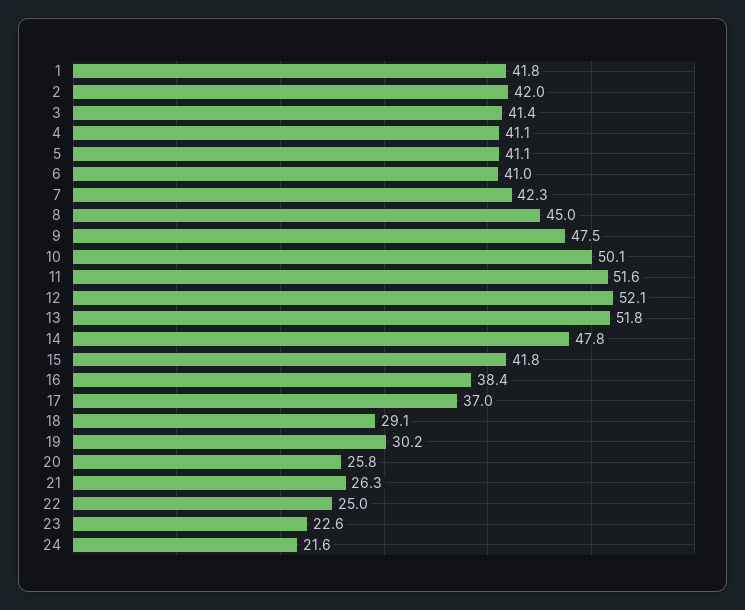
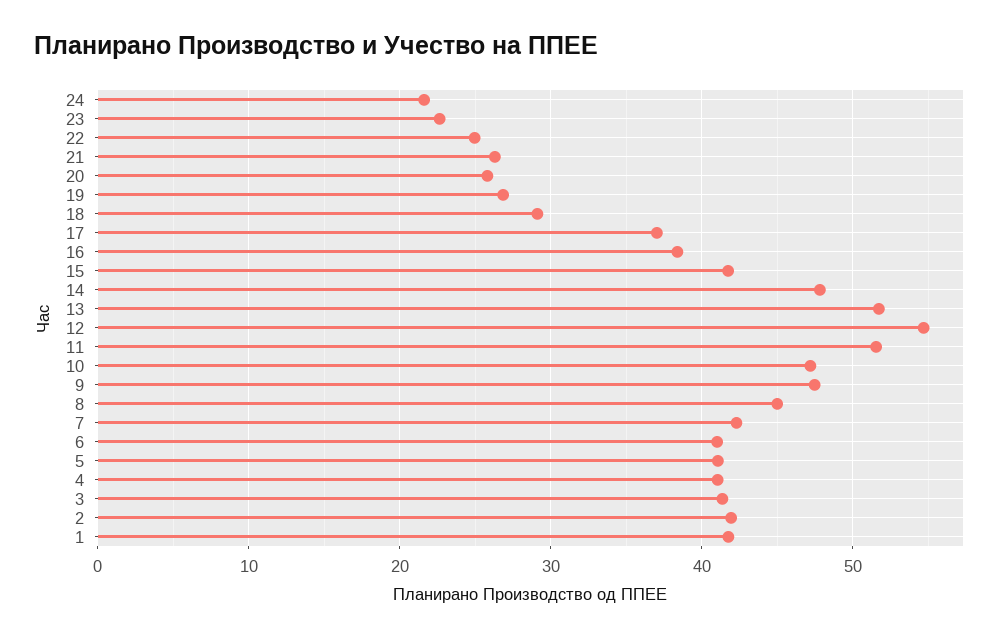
  {
    "1": 41.8,
    "2": 42,
    "3": 41.4,
    "4": 41.1,
    "5": 41.1,
    "6": 41,
    "7": 42.3,
    "8": 45,
    "9": 47.5,
-   "10": 50.1,
+   "10": 47,
    "11": 51.6,
-   "12": 52.1,
+   "12": 55,
    "13": 51.8,
    "14": 47.8,
    "15": 41.8,
    "16": 38.4,
    "17": 37,
    "18": 29.1,
-   "19": 30.2,
+   "19": 27,
    "20": 25.8,
    "21": 26.3,
    "22": 25,
    "23": 22.6,
    "24": 21.6
  }

